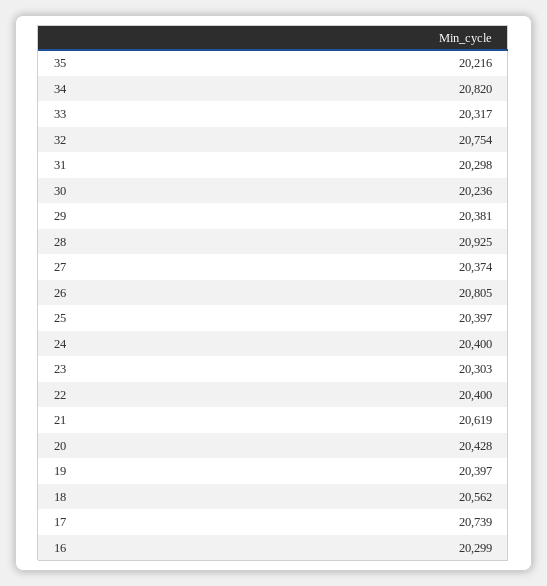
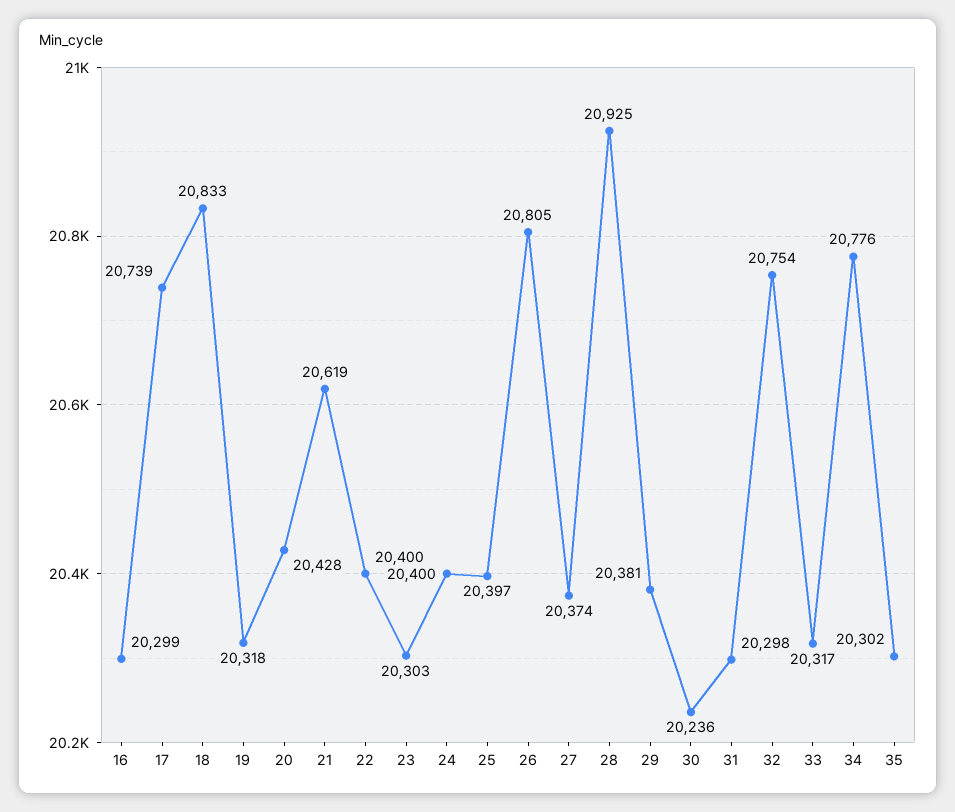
  {
-   "35": 20216,
+   "35": 20302,
-   "34": 20820,
+   "34": 20776,
    "33": 20317,
    "32": 20754,
    "31": 20298,
    "30": 20236,
    "29": 20381,
    "28": 20925,
    "27": 20374,
    "26": 20805,
    "25": 20397,
    "24": 20400,
    "23": 20303,
    "22": 20400,
    "21": 20619,
    "20": 20428,
-   "19": 20397,
+   "19": 20318,
-   "18": 20562,
+   "18": 20833,
    "17": 20739,
    "16": 20299
  }

